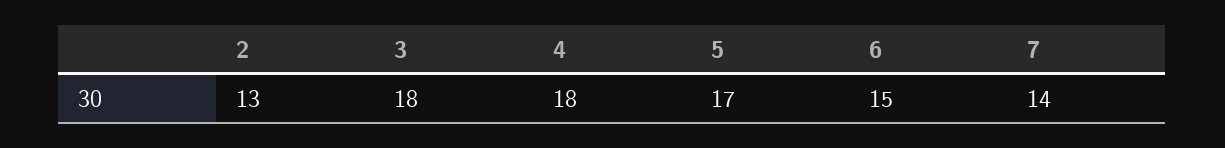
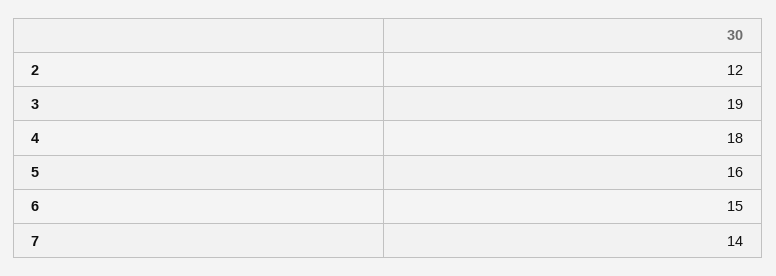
  {
-   "2": 13,
+   "2": 12,
-   "3": 18,
+   "3": 19,
    "4": 18,
-   "5": 17,
+   "5": 16,
    "6": 15,
    "7": 14
  }

